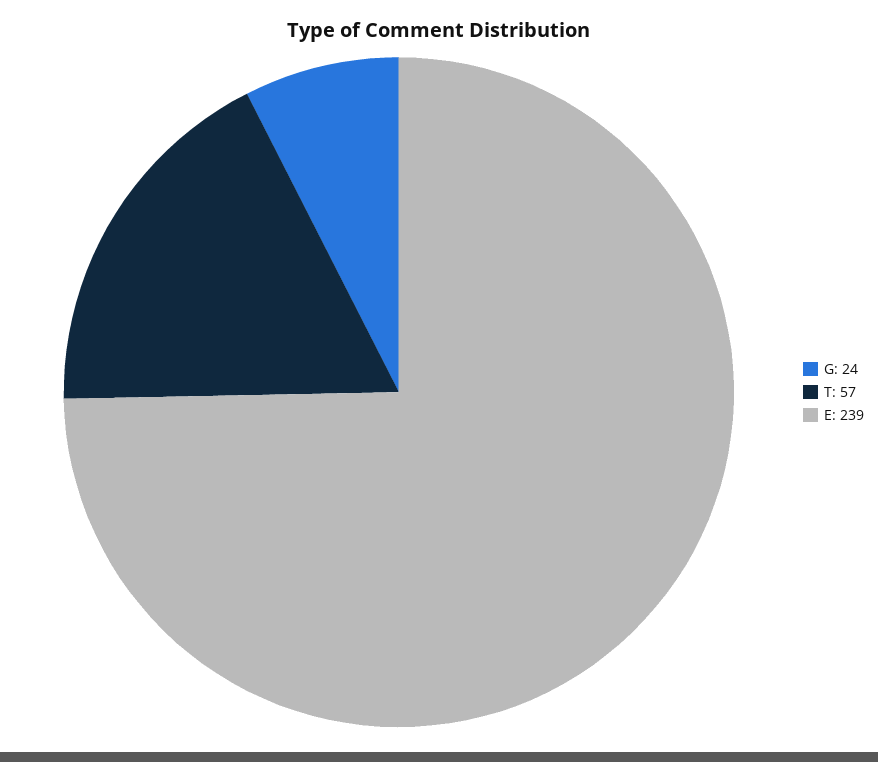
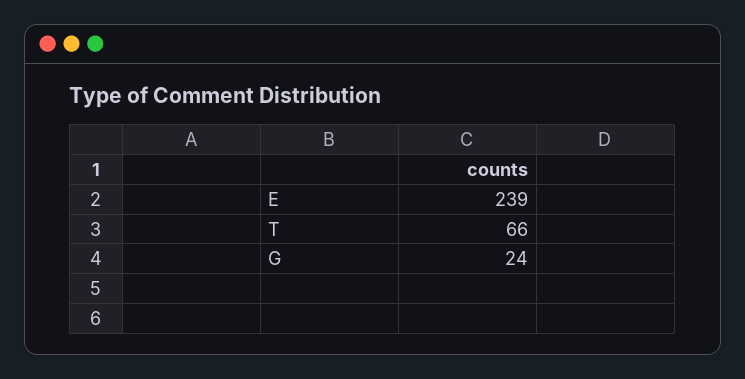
  {
    "G": 24,
-   "T": 57,
+   "T": 66,
    "E": 239
  }

